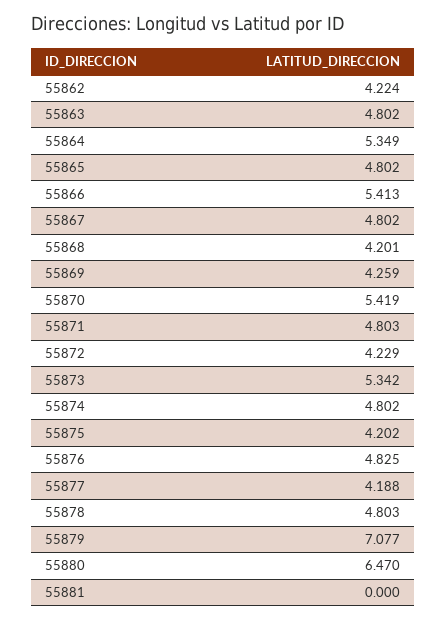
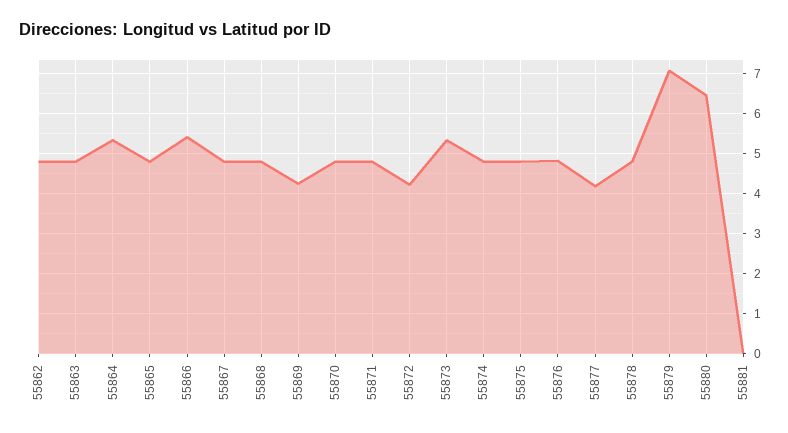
  {
-   "55862": 4.224,
+   "55862": 4.8,
    "55863": 4.802,
    "55864": 5.349,
    "55865": 4.802,
    "55866": 5.413,
    "55867": 4.802,
-   "55868": 4.201,
+   "55868": 4.8,
    "55869": 4.259,
-   "55870": 5.419,
+   "55870": 4.8,
    "55871": 4.803,
    "55872": 4.229,
    "55873": 5.342,
    "55874": 4.802,
-   "55875": 4.202,
+   "55875": 4.8,
    "55876": 4.825,
    "55877": 4.188,
    "55878": 4.803,
    "55879": 7.077,
    "55880": 6.47,
    "55881": 0
  }

